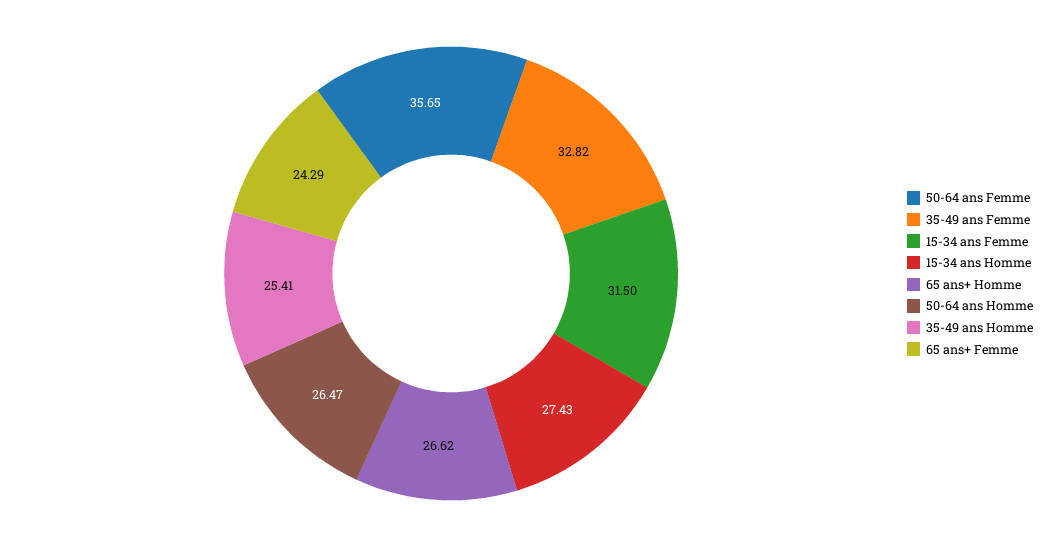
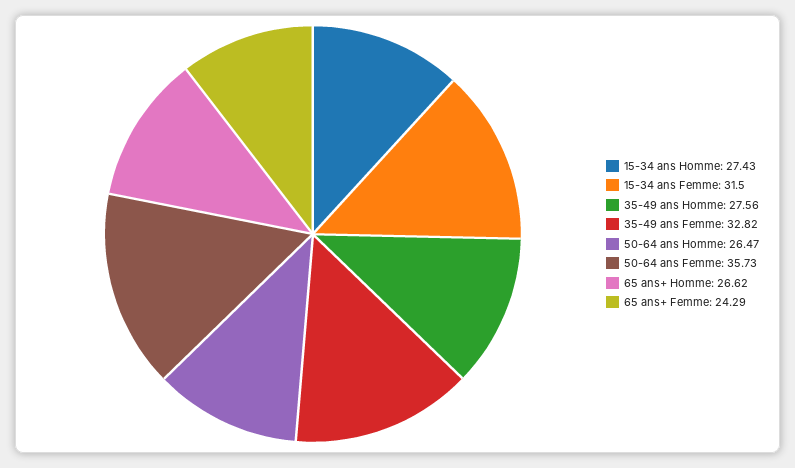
  {
-   "50-64 ans Femme": 35.65,
+   "50-64 ans Femme": 35.73,
    "35-49 ans Femme": 32.82,
    "15-34 ans Femme": 31.5,
    "15-34 ans Homme": 27.43,
    "65 ans+ Homme": 26.62,
    "50-64 ans Homme": 26.47,
-   "35-49 ans Homme": 25.41,
+   "35-49 ans Homme": 27.56,
    "65 ans+ Femme": 24.29
  }

